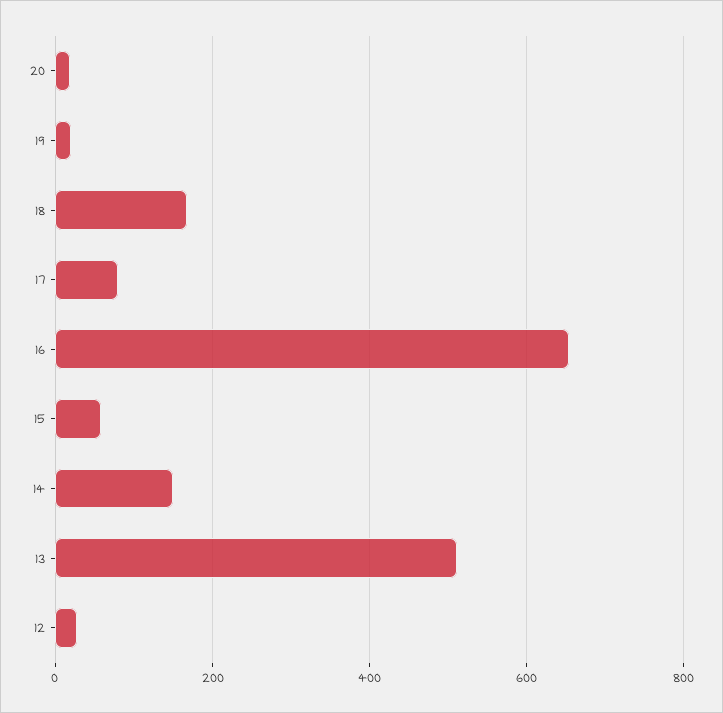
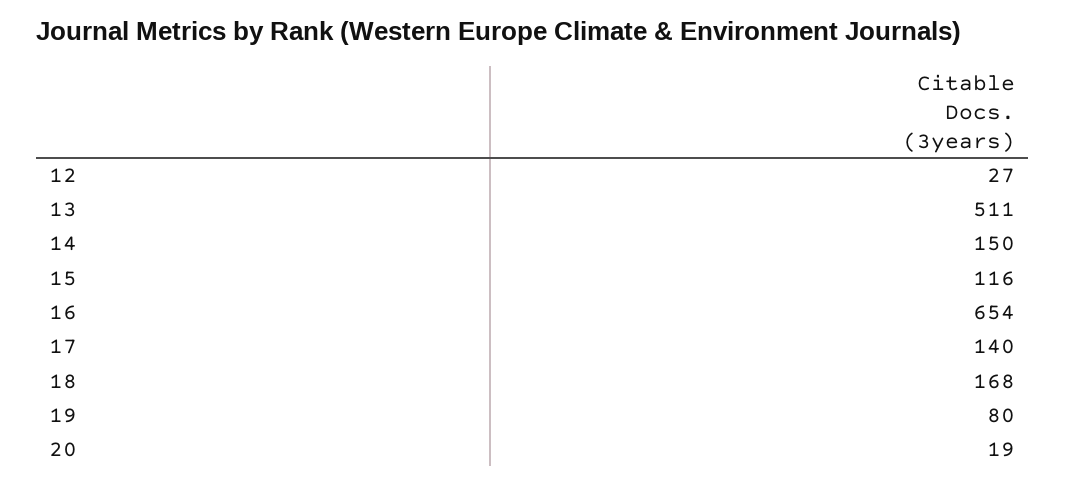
  {
    "20": 19,
-   "19": 20,
+   "19": 80,
    "18": 168,
-   "17": 80,
+   "17": 140,
    "16": 654,
-   "15": 60,
+   "15": 116,
    "14": 150,
    "13": 511,
    "12": 27
  }

